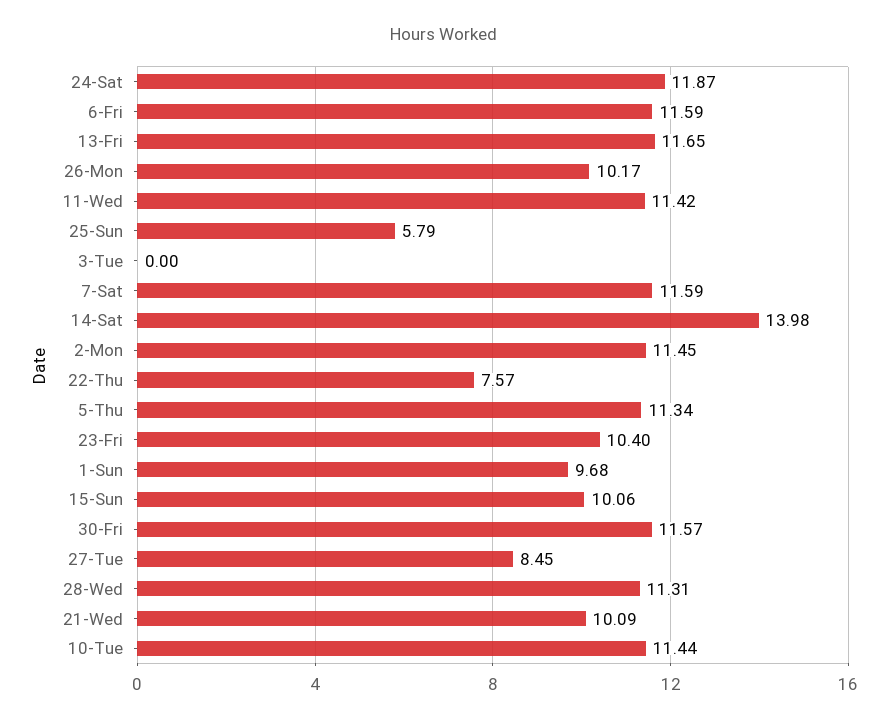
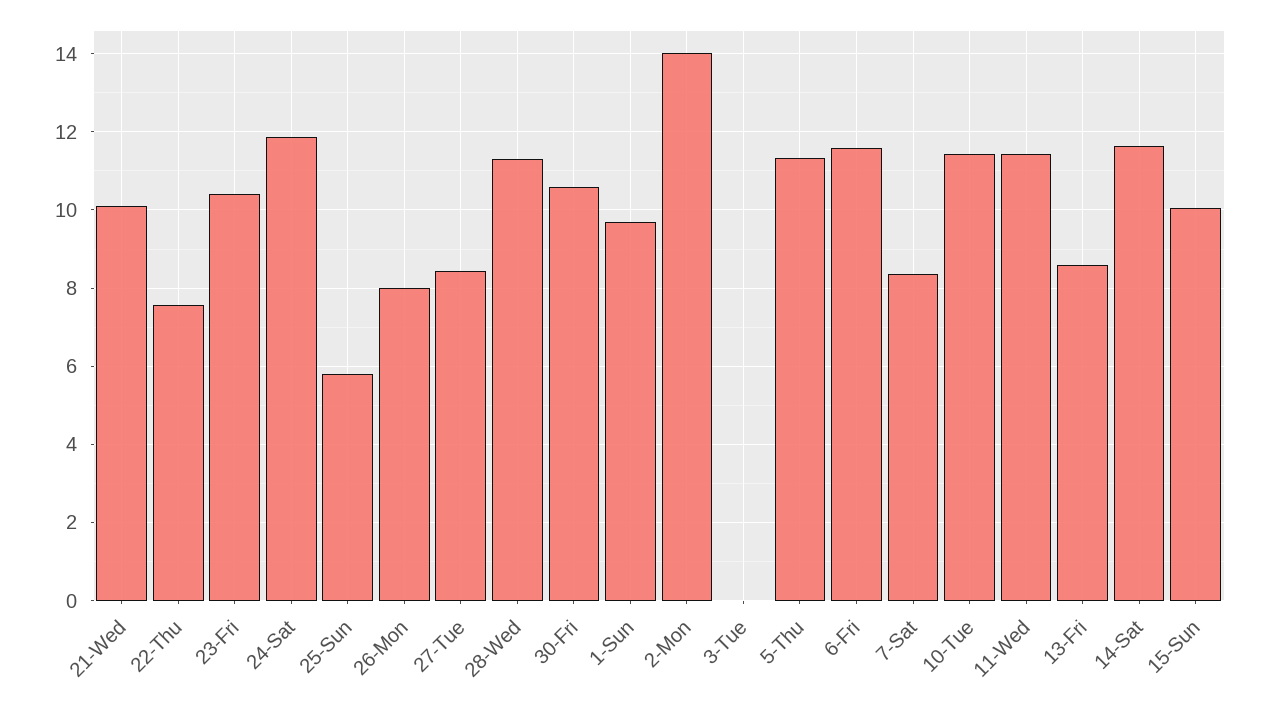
  {
    "24-Sat": 11.87,
    "6-Fri": 11.59,
-   "13-Fri": 11.65,
+   "13-Fri": 8.6,
-   "26-Mon": 10.17,
+   "26-Mon": 8,
    "11-Wed": 11.42,
    "25-Sun": 5.79,
    "3-Tue": 0,
-   "7-Sat": 11.59,
+   "7-Sat": 8.4,
-   "14-Sat": 13.98,
+   "14-Sat": 11.6,
-   "2-Mon": 11.45,
+   "2-Mon": 14,
    "22-Thu": 7.57,
    "5-Thu": 11.34,
    "23-Fri": 10.4,
    "1-Sun": 9.68,
    "15-Sun": 10.06,
-   "30-Fri": 11.57,
+   "30-Fri": 10.6,
    "27-Tue": 8.45,
    "28-Wed": 11.31,
    "21-Wed": 10.09,
    "10-Tue": 11.44
  }

